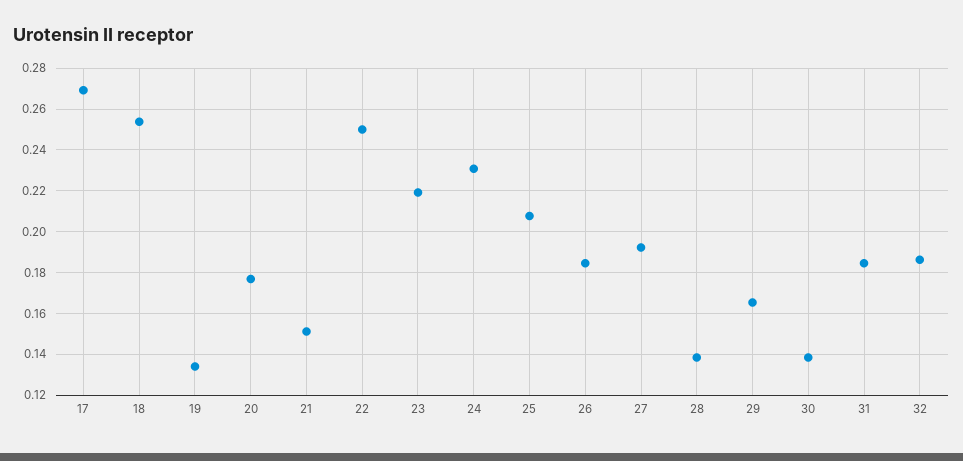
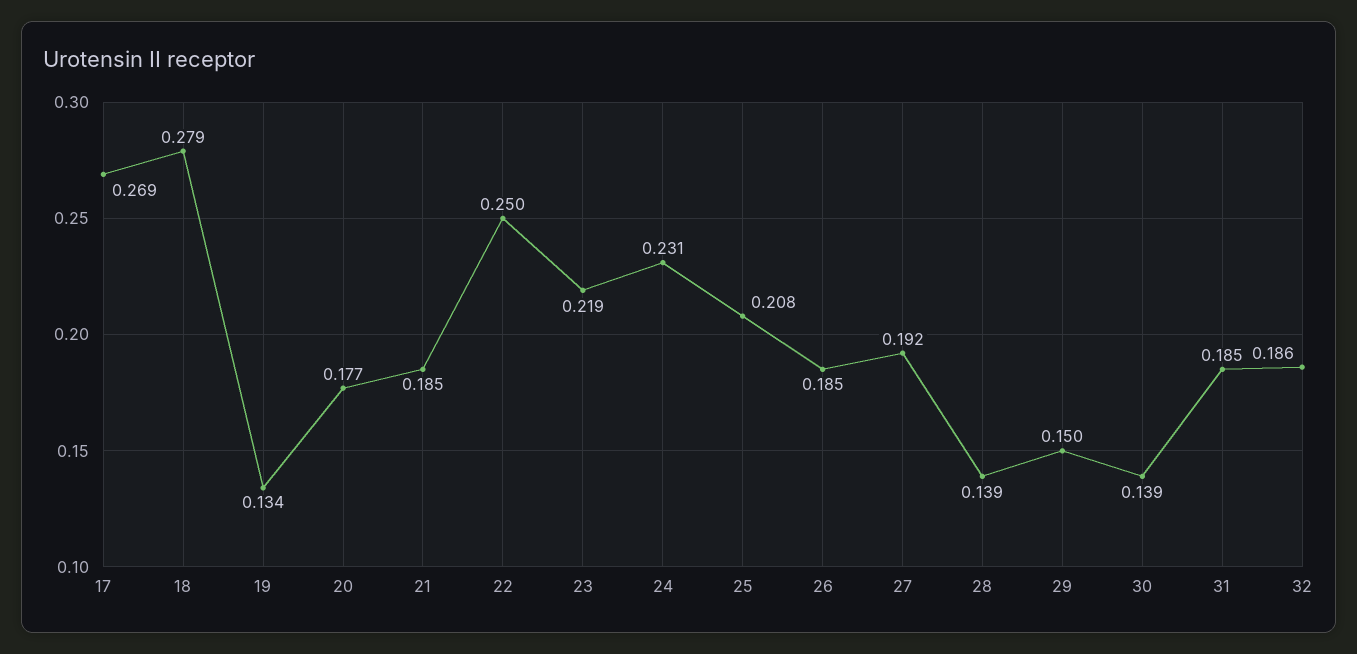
  {
    "17": 0.269,
-   "18": 0.255,
+   "18": 0.279,
    "19": 0.134,
    "20": 0.177,
-   "21": 0.15,
+   "21": 0.185,
    "22": 0.25,
    "23": 0.219,
    "24": 0.231,
    "25": 0.208,
    "26": 0.185,
    "27": 0.192,
    "28": 0.139,
-   "29": 0.165,
+   "29": 0.15,
    "30": 0.139,
    "31": 0.185,
    "32": 0.186
  }

